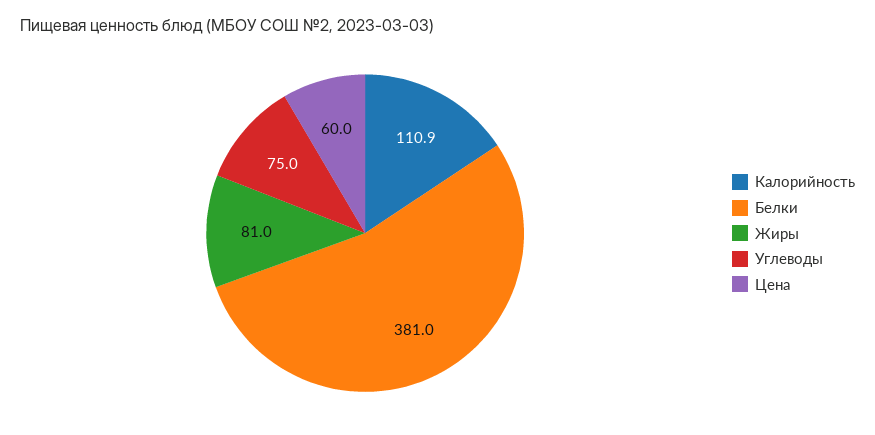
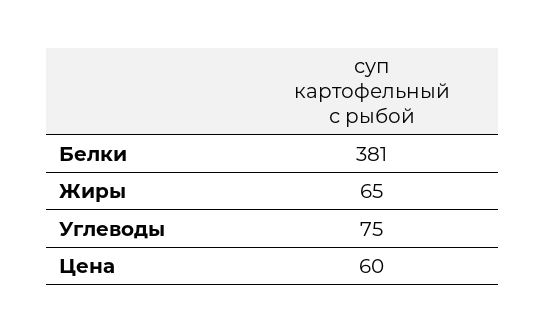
  {
-   "Калорийность": 110.9,
    "Белки": 381,
-   "Жиры": 81,
+   "Жиры": 65,
    "Углеводы": 75,
    "Цена": 60
  }

